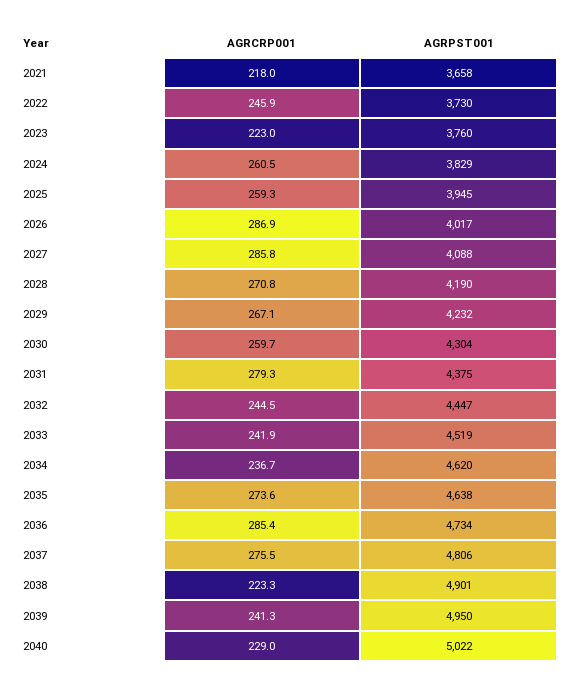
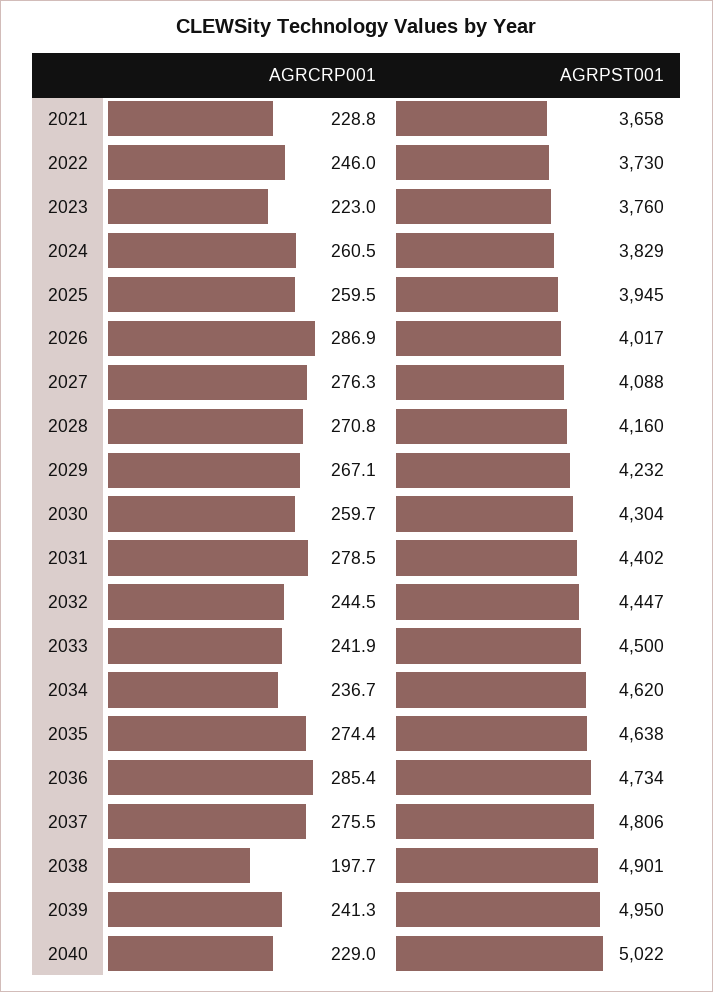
  {
    "AGRCRP001": {
-     "2021": 218,
+     "2021": 228.8,
-     "2022": 245.9,
+     "2022": 246,
      "2023": 223,
      "2024": 260.5,
-     "2025": 259.3,
+     "2025": 259.5,
      "2026": 286.9,
-     "2027": 285.8,
+     "2027": 276.3,
      "2028": 270.8,
      "2029": 267.1,
      "2030": 259.7,
-     "2031": 279.3,
+     "2031": 278.5,
      "2032": 244.5,
      "2033": 241.9,
      "2034": 236.7,
-     "2035": 273.6,
+     "2035": 274.4,
      "2036": 285.4,
      "2037": 275.5,
-     "2038": 223.3,
+     "2038": 197.7,
      "2039": 241.3,
      "2040": 229
    },
    "AGRPST001": {
      "2021": 3658,
      "2022": 3730,
      "2023": 3760,
      "2024": 3829,
      "2025": 3945,
      "2026": 4017,
      "2027": 4088,
-     "2028": 4190,
+     "2028": 4160,
      "2029": 4232,
      "2030": 4304,
-     "2031": 4375,
+     "2031": 4402,
      "2032": 4447,
-     "2033": 4519,
+     "2033": 4500,
      "2034": 4620,
      "2035": 4638,
      "2036": 4734,
      "2037": 4806,
      "2038": 4901,
      "2039": 4950,
      "2040": 5022
    }
  }

